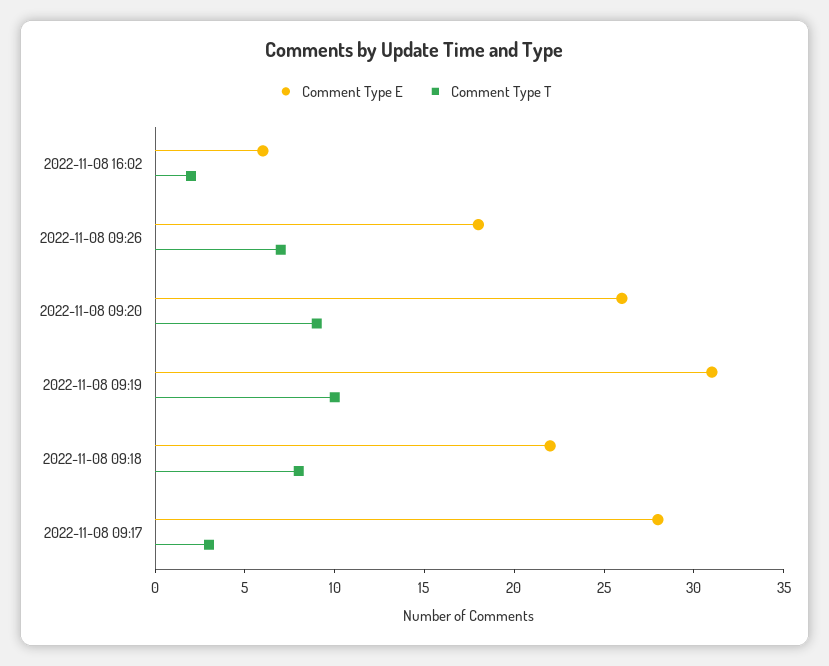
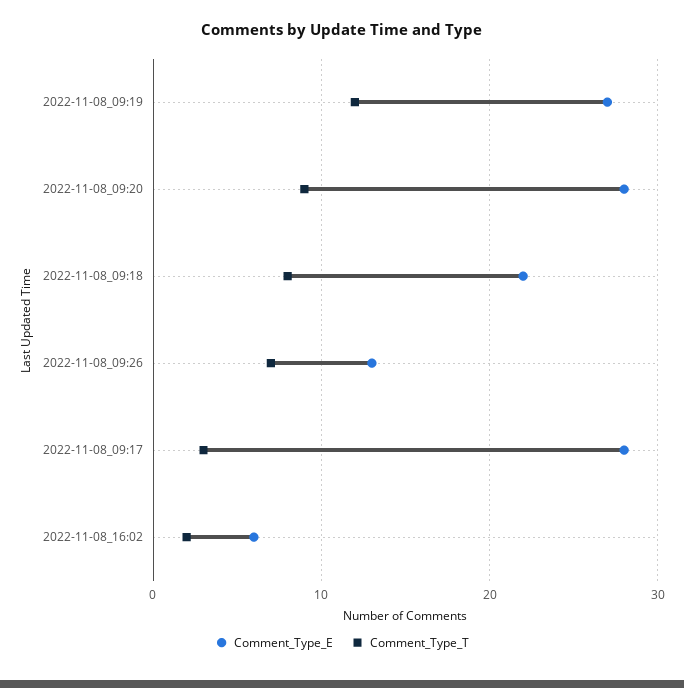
  {
    "Comment Type E": {
      "2022-11-08 16:02": 6,
-     "2022-11-08 09:26": 18,
+     "2022-11-08 09:26": 13,
-     "2022-11-08 09:20": 26,
+     "2022-11-08 09:20": 28,
-     "2022-11-08 09:19": 31,
+     "2022-11-08 09:19": 27,
      "2022-11-08 09:18": 22,
      "2022-11-08 09:17": 28
    },
    "Comment Type T": {
      "2022-11-08 16:02": 2,
      "2022-11-08 09:26": 7,
      "2022-11-08 09:20": 9,
-     "2022-11-08 09:19": 10,
+     "2022-11-08 09:19": 12,
      "2022-11-08 09:18": 8,
      "2022-11-08 09:17": 3
    }
  }

